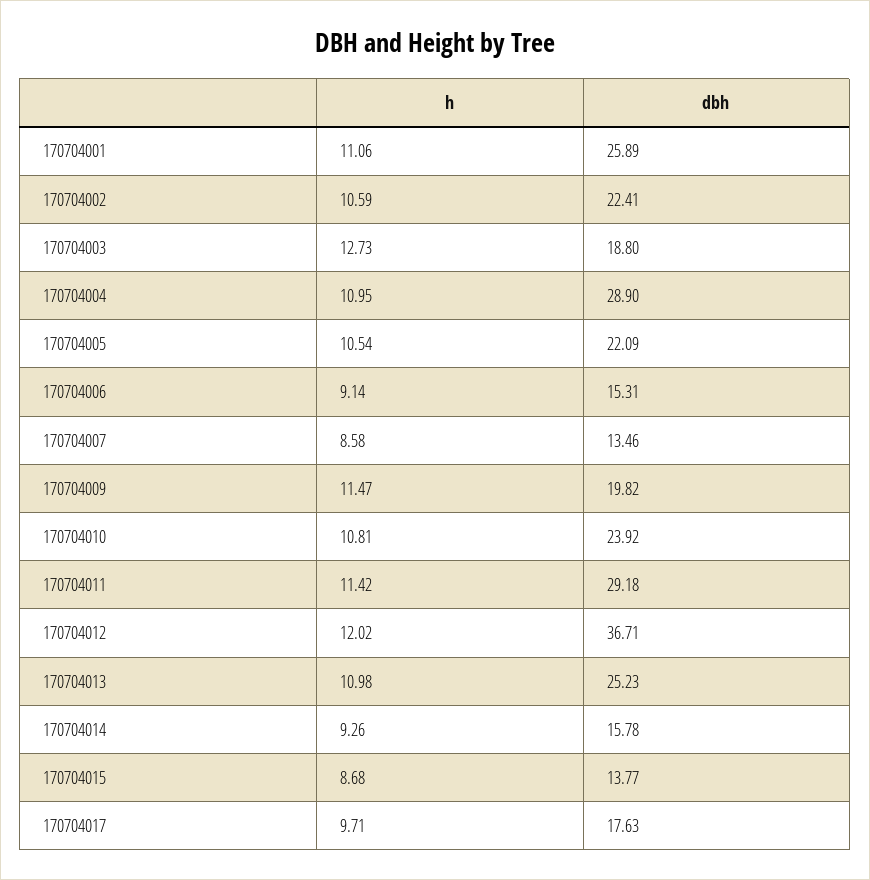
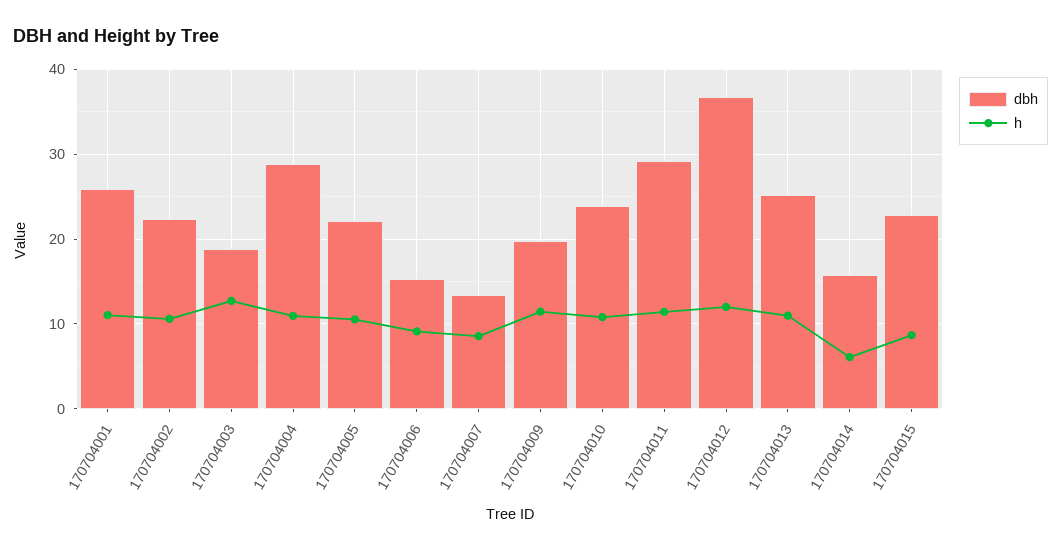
  {
    "h": {
      "170704001": 11.06,
      "170704002": 10.59,
      "170704003": 12.73,
      "170704004": 10.95,
      "170704005": 10.54,
      "170704006": 9.14,
      "170704007": 8.58,
      "170704009": 11.47,
      "170704010": 10.81,
      "170704011": 11.42,
      "170704012": 12.02,
      "170704013": 10.98,
-     "170704014": 9.26,
+     "170704014": 6,
-     "170704015": 8.68,
+     "170704015": 8.68
-     "170704017": 9.71
    },
    "dbh": {
      "170704001": 25.89,
      "170704002": 22.41,
      "170704003": 18.8,
      "170704004": 28.9,
      "170704005": 22.09,
      "170704006": 15.31,
      "170704007": 13.46,
      "170704009": 19.82,
      "170704010": 23.92,
      "170704011": 29.18,
      "170704012": 36.71,
      "170704013": 25.23,
      "170704014": 15.78,
-     "170704015": 13.77,
+     "170704015": 23
-     "170704017": 17.63
    }
  }

